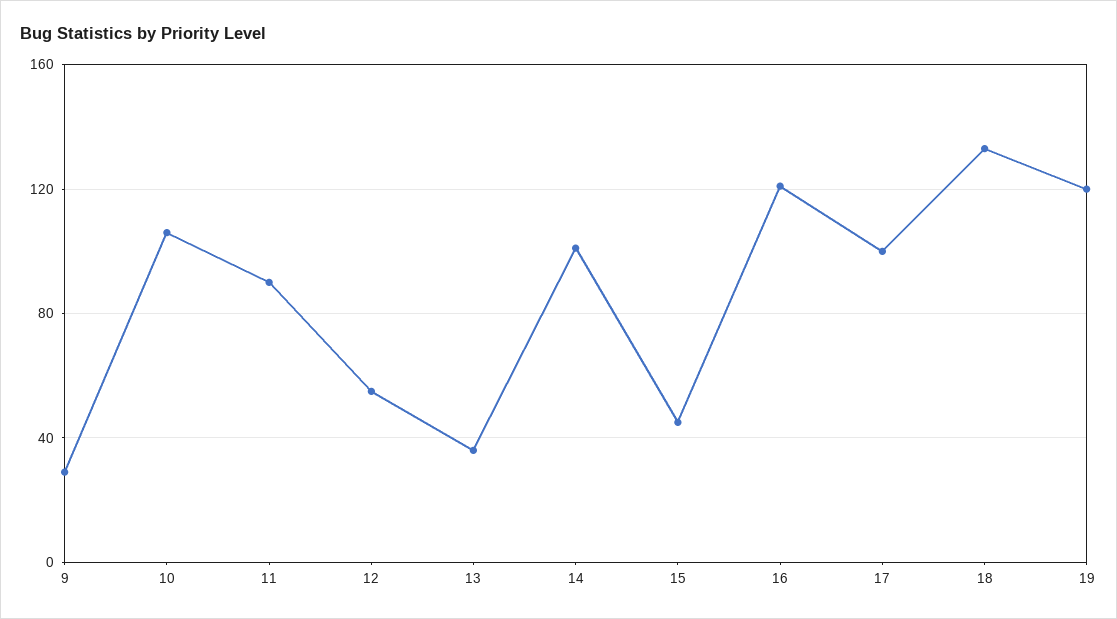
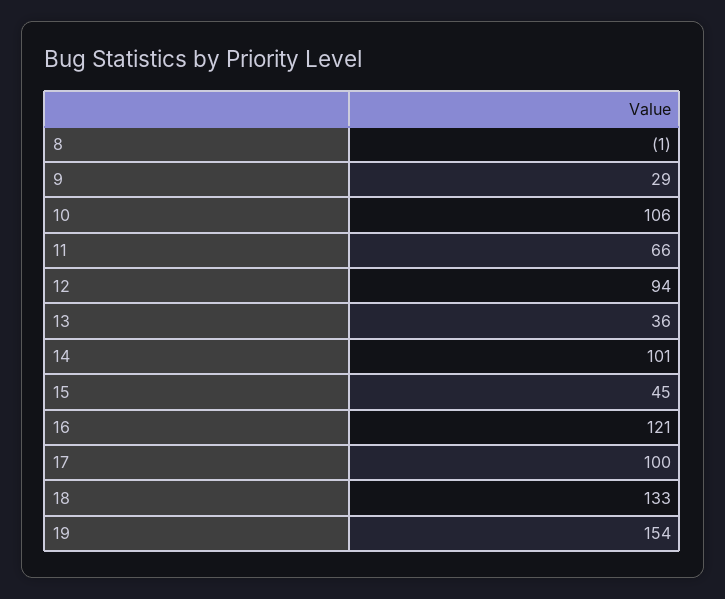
  {
    "9": 29,
    "10": 106,
-   "11": 90,
+   "11": 66,
-   "12": 55,
+   "12": 94,
    "13": 36,
    "14": 101,
    "15": 45,
    "16": 121,
    "17": 100,
    "18": 133,
-   "19": 120
+   "19": 154,
+   "8": -1
  }

